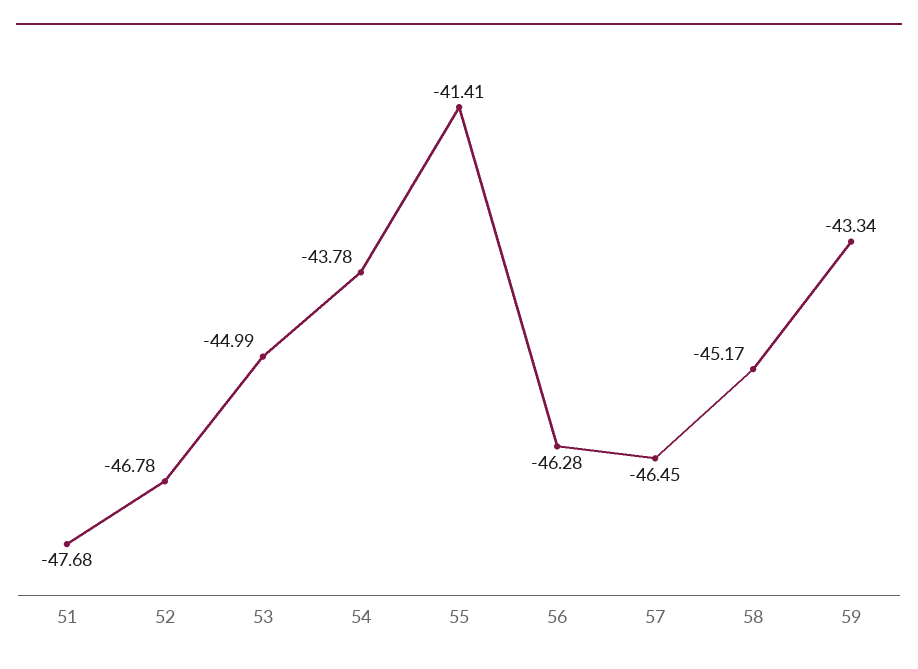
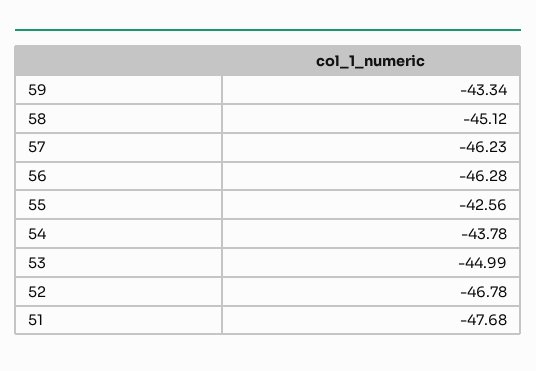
  {
    "51": -47.68,
    "52": -46.78,
    "53": -44.99,
    "54": -43.78,
-   "55": -41.41,
+   "55": -42.56,
    "56": -46.28,
-   "57": -46.45,
+   "57": -46.23,
-   "58": -45.17,
+   "58": -45.12,
    "59": -43.34
  }

